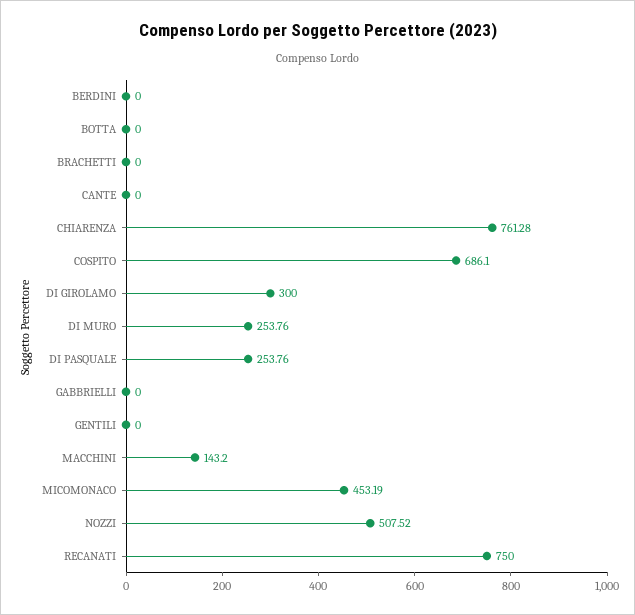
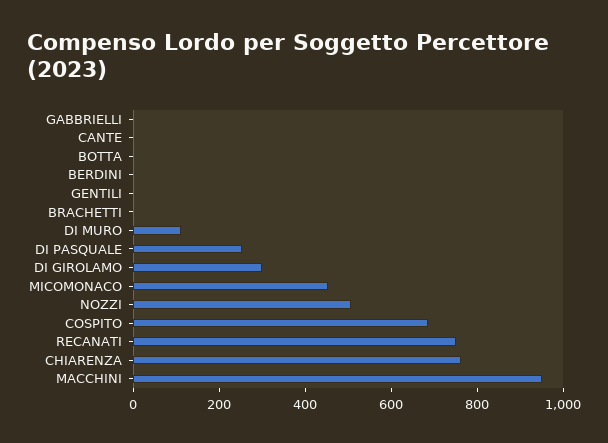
  {
    "BERDINI": 0,
    "BOTTA": 0,
    "BRACHETTI": 0,
    "CANTE": 0,
    "CHIARENZA": 761.28,
    "COSPITO": 686.1,
    "DI GIROLAMO": 300,
-   "DI MURO": 253.76,
+   "DI MURO": 100,
    "DI PASQUALE": 253.76,
    "GABBRIELLI": 0,
    "GENTILI": 0,
-   "MACCHINI": 143.2,
+   "MACCHINI": 950,
    "MICOMONACO": 453.19,
    "NOZZI": 507.52,
    "RECANATI": 750
  }

